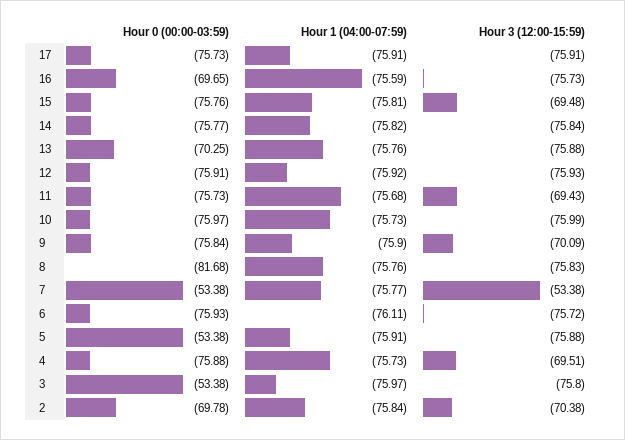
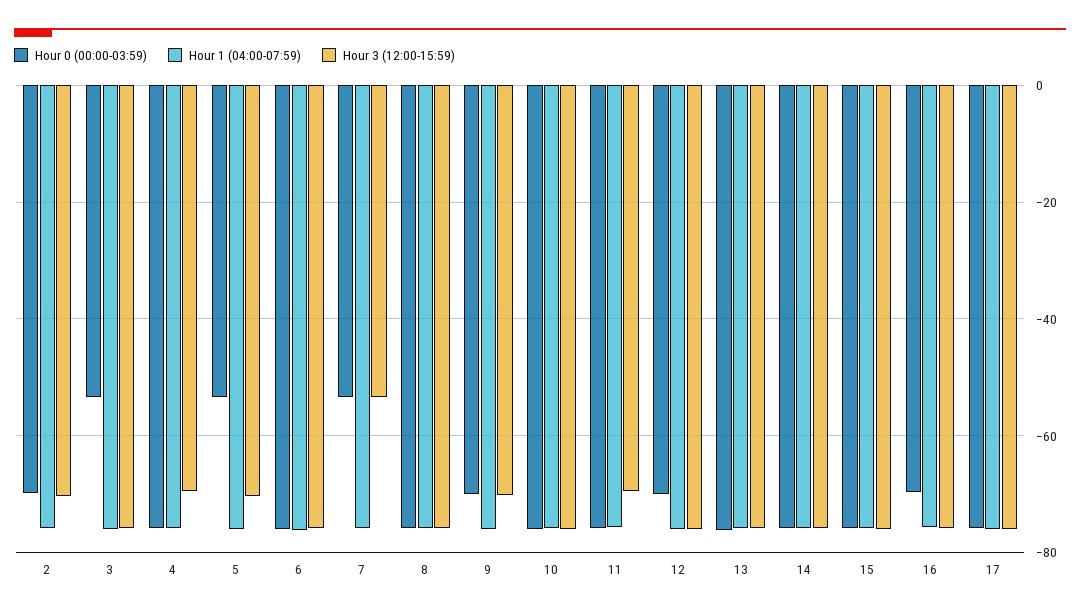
  {
    "Hour 0 (00:00-03:59)": {
      "17": -75.73,
      "16": -69.65,
      "15": -75.76,
      "14": -75.77,
-     "13": -70.25,
+     "13": -76,
-     "12": -75.91,
+     "12": -70,
      "11": -75.73,
      "10": -75.97,
-     "9": -75.84,
+     "9": -70,
-     "8": -81.68,
+     "8": -76,
      "7": -53.38,
      "6": -75.93,
      "5": -53.38,
      "4": -75.88,
      "3": -53.38,
      "2": -69.78
    },
    "Hour 1 (04:00-07:59)": {
      "17": -75.91,
      "16": -75.59,
      "15": -75.81,
      "14": -75.82,
      "13": -75.76,
      "12": -75.92,
      "11": -75.68,
      "10": -75.73,
      "9": -75.9,
      "8": -75.76,
      "7": -75.77,
      "6": -76.11,
      "5": -75.91,
      "4": -75.73,
      "3": -75.97,
      "2": -75.84
    },
    "Hour 3 (12:00-15:59)": {
      "17": -75.91,
      "16": -75.73,
-     "15": -69.48,
+     "15": -76,
      "14": -75.84,
      "13": -75.88,
      "12": -75.93,
      "11": -69.43,
      "10": -75.99,
      "9": -70.09,
      "8": -75.83,
      "7": -53.38,
      "6": -75.72,
-     "5": -75.88,
+     "5": -70,
      "4": -69.51,
      "3": -75.8,
      "2": -70.38
    }
  }

